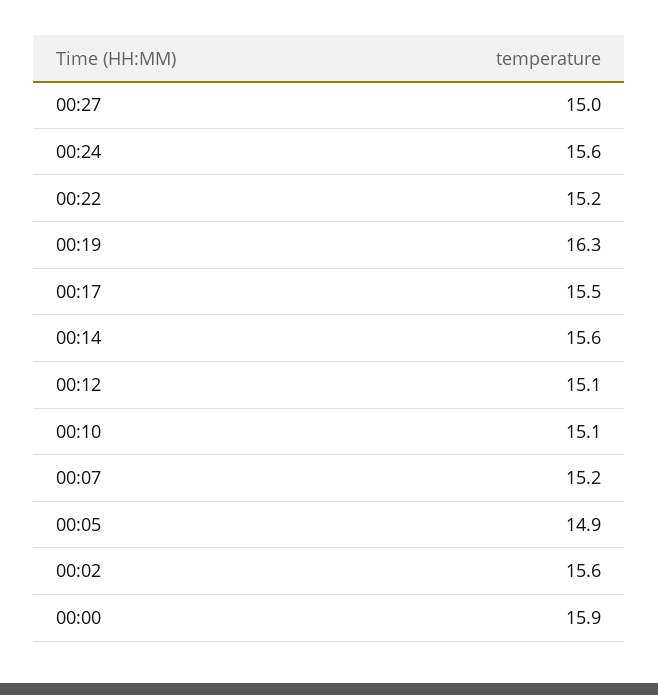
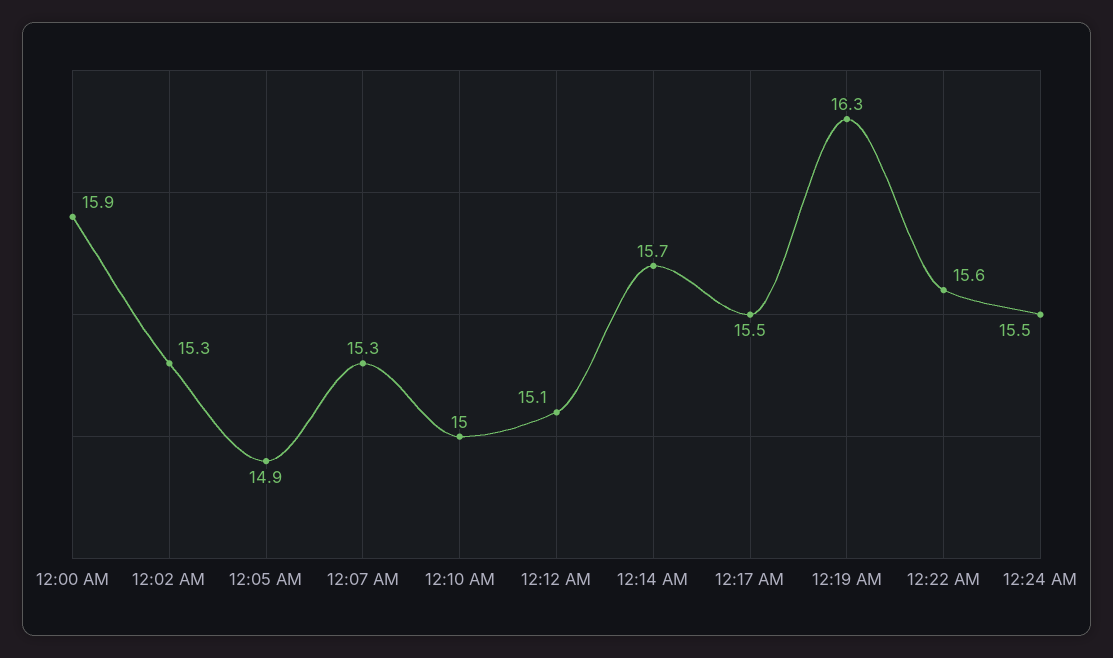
  {
-   "00:27": 15,
-   "00:24": 15.6,
+   "00:24": 15.5,
-   "00:22": 15.2,
+   "00:22": 15.6,
    "00:19": 16.3,
    "00:17": 15.5,
-   "00:14": 15.6,
+   "00:14": 15.7,
    "00:12": 15.1,
-   "00:10": 15.1,
+   "00:10": 15,
-   "00:07": 15.2,
+   "00:07": 15.3,
    "00:05": 14.9,
-   "00:02": 15.6,
+   "00:02": 15.3,
    "00:00": 15.9
  }

